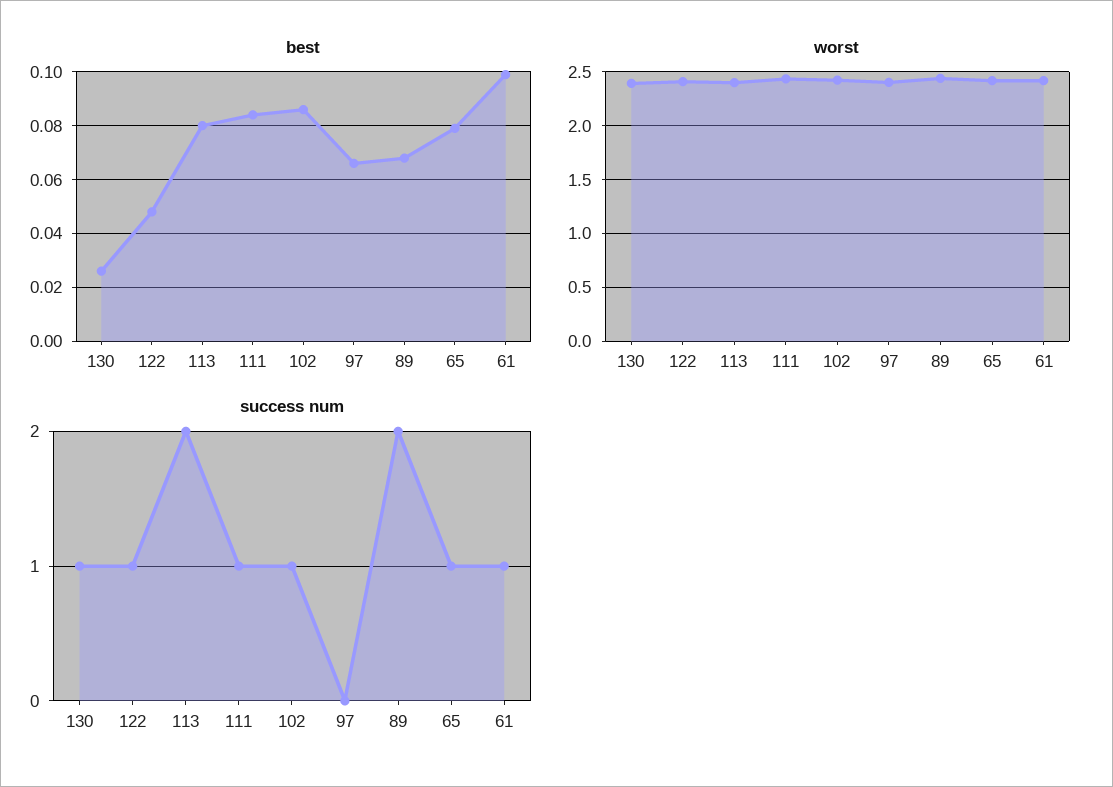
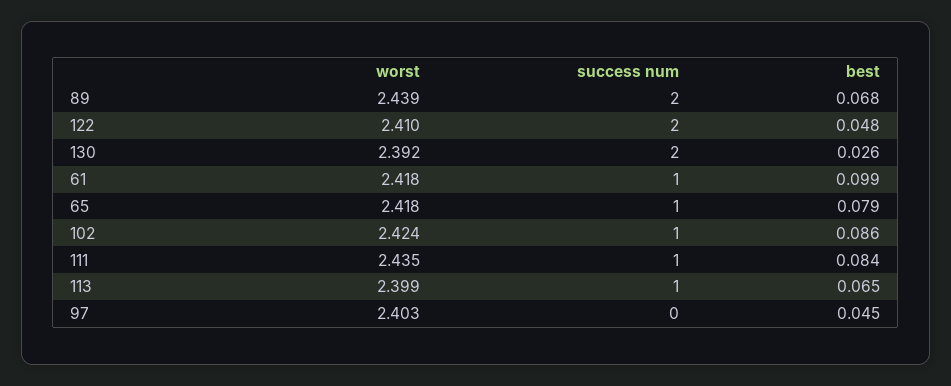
  {
    "best": {
      "130": 0.026,
      "122": 0.048,
-     "113": 0.08,
+     "113": 0.065,
      "111": 0.084,
      "102": 0.086,
-     "97": 0.065,
+     "97": 0.045,
      "89": 0.068,
      "65": 0.079,
      "61": 0.099
    },
    "worst": {
      "130": 2.392,
      "122": 2.41,
      "113": 2.399,
      "111": 2.435,
      "102": 2.424,
      "97": 2.403,
      "89": 2.439,
      "65": 2.418,
      "61": 2.418
    },
    "success num": {
-     "130": 1,
+     "130": 2,
-     "122": 1,
+     "122": 2,
-     "113": 2,
+     "113": 1,
      "111": 1,
      "102": 1,
      "97": 0,
      "89": 2,
      "65": 1,
      "61": 1
    }
  }

